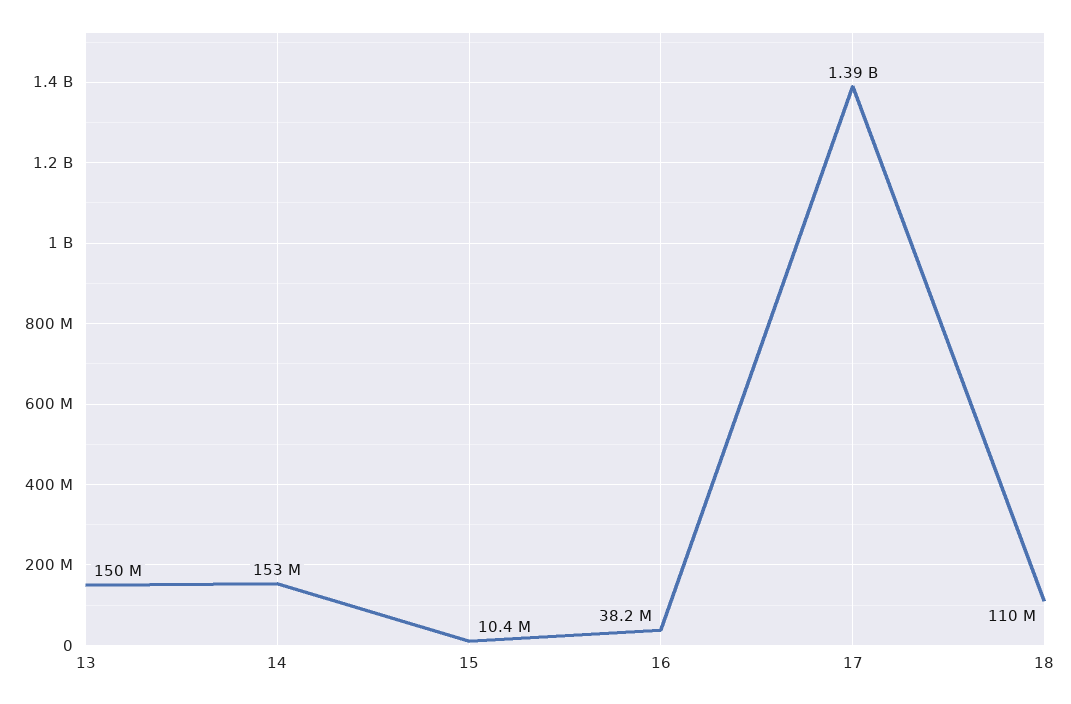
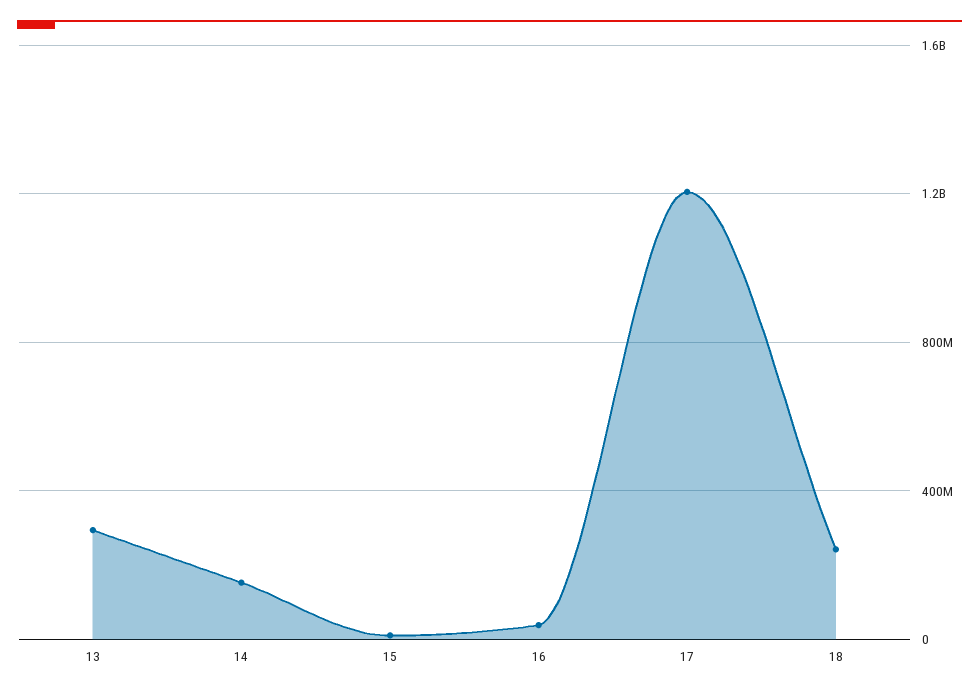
  {
-   "13": 150000000,
+   "13": 300000000,
    "14": 153000000,
    "15": 10400000,
    "16": 38200000,
-   "17": 1390000000,
+   "17": 1200000000,
-   "18": 110000000
+   "18": 250000000
  }

